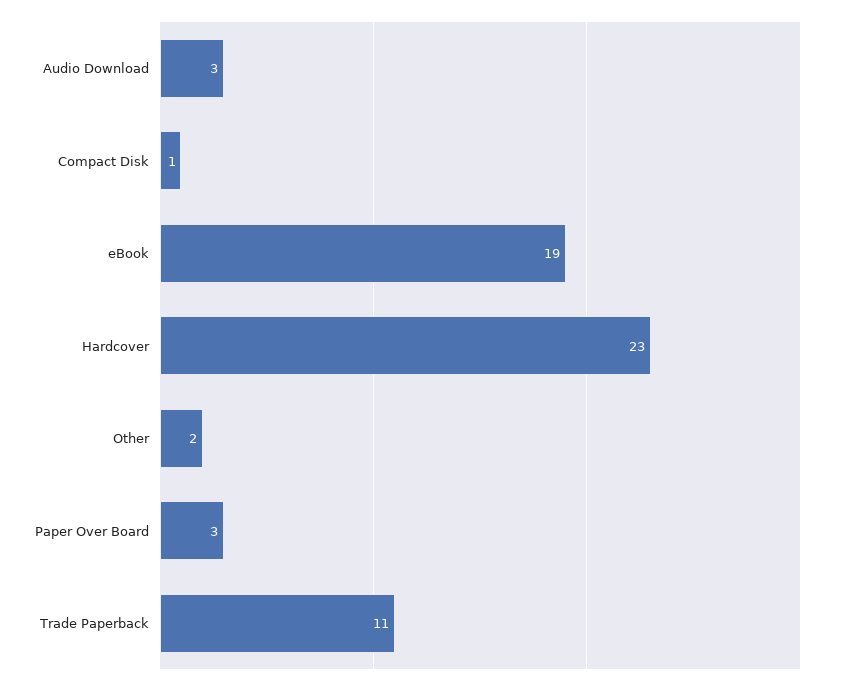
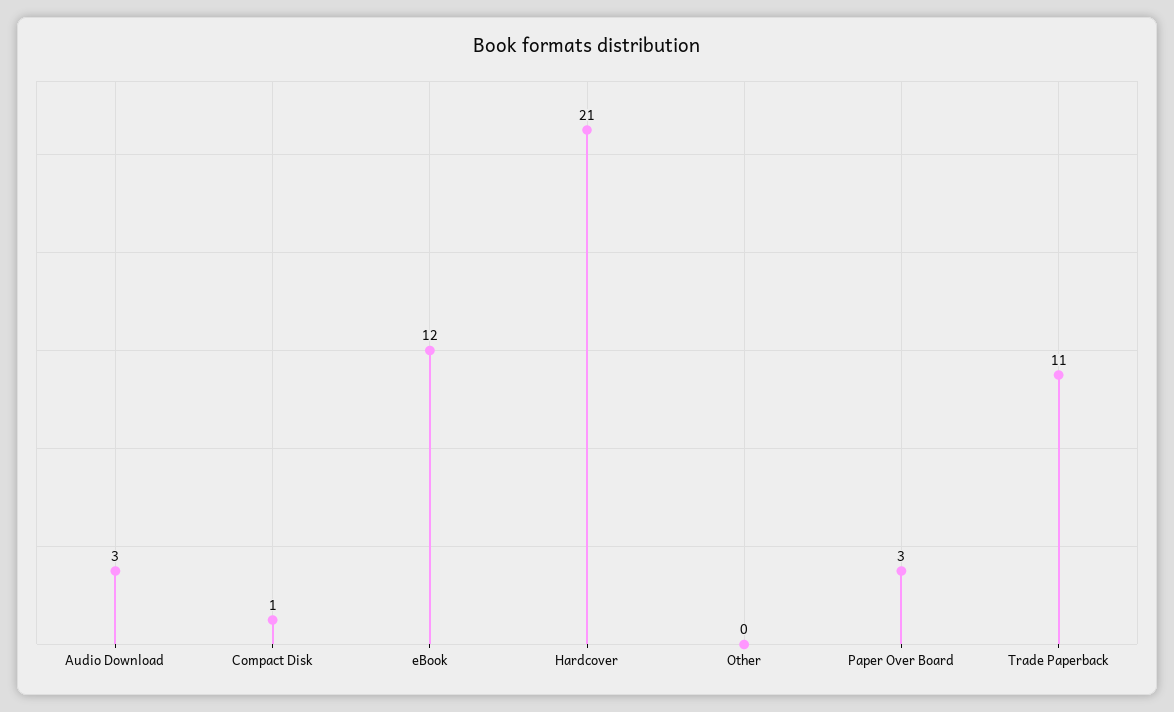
  {
    "Audio Download": 3,
    "Compact Disk": 1,
-   "eBook": 19,
+   "eBook": 12,
-   "Hardcover": 23,
+   "Hardcover": 21,
-   "Other": 2,
+   "Other": 0,
    "Paper Over Board": 3,
    "Trade Paperback": 11
  }

